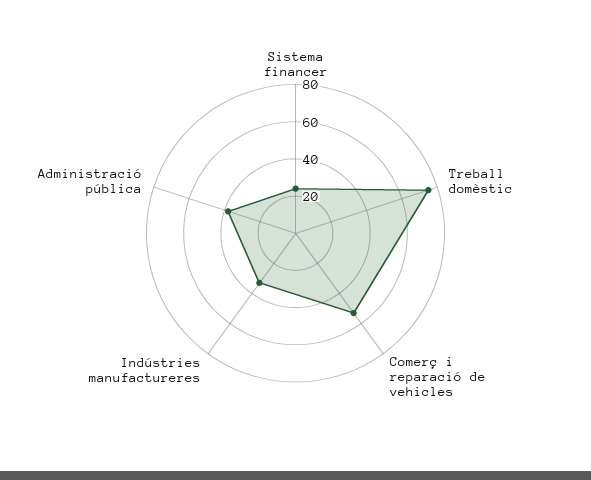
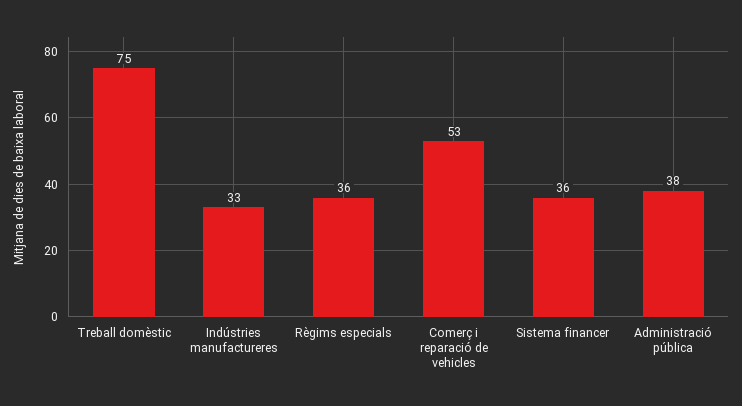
  {
-   "Sistema financer": 25,
+   "Sistema financer": 36,
    "Treball domèstic": 75,
    "Comerç i reparació de vehicles": 53,
    "Indústries manufactureres": 33,
-   "Administració pública": 38
+   "Administració pública": 38,
+   "Règims especials": 36
  }

